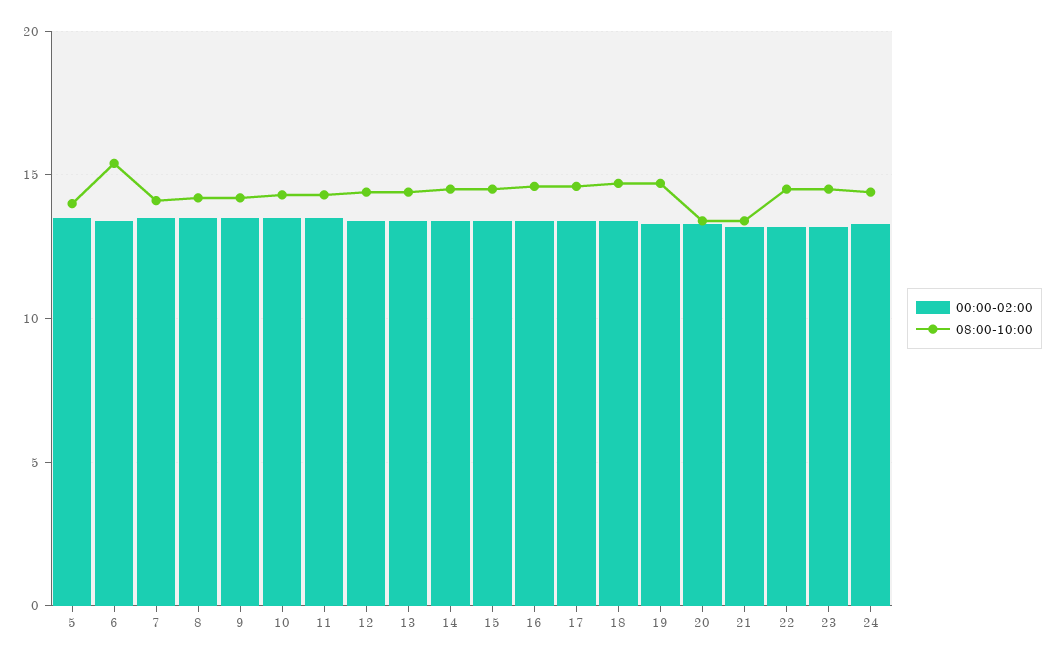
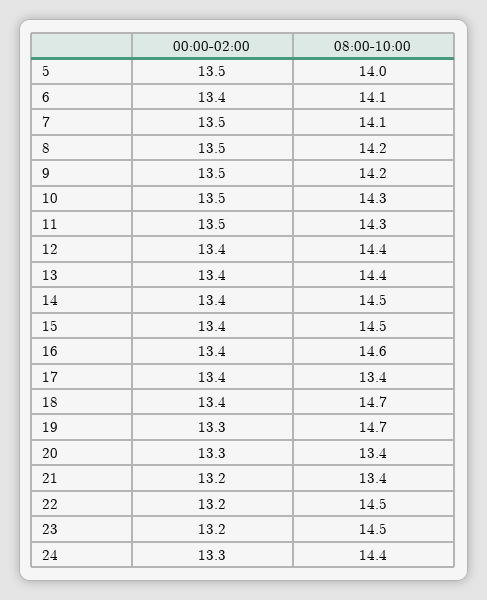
  {
    "00:00-02:00": {
      "5": 13.5,
      "6": 13.4,
      "7": 13.5,
      "8": 13.5,
      "9": 13.5,
      "10": 13.5,
      "11": 13.5,
      "12": 13.4,
      "13": 13.4,
      "14": 13.4,
      "15": 13.4,
      "16": 13.4,
      "17": 13.4,
      "18": 13.4,
      "19": 13.3,
      "20": 13.3,
      "21": 13.2,
      "22": 13.2,
      "23": 13.2,
      "24": 13.3
    },
    "08:00-10:00": {
      "5": 14,
-     "6": 15.5,
+     "6": 14.1,
      "7": 14.1,
      "8": 14.2,
      "9": 14.2,
      "10": 14.3,
      "11": 14.3,
      "12": 14.4,
      "13": 14.4,
      "14": 14.5,
      "15": 14.5,
      "16": 14.6,
-     "17": 14.5,
+     "17": 13.4,
      "18": 14.7,
      "19": 14.7,
      "20": 13.4,
      "21": 13.4,
      "22": 14.5,
      "23": 14.5,
      "24": 14.4
    }
  }

